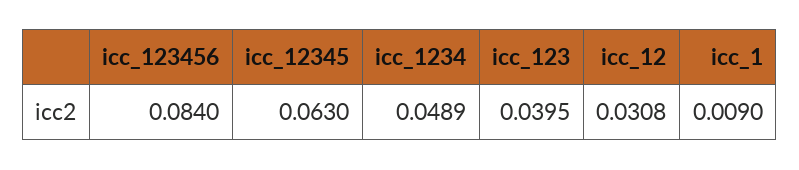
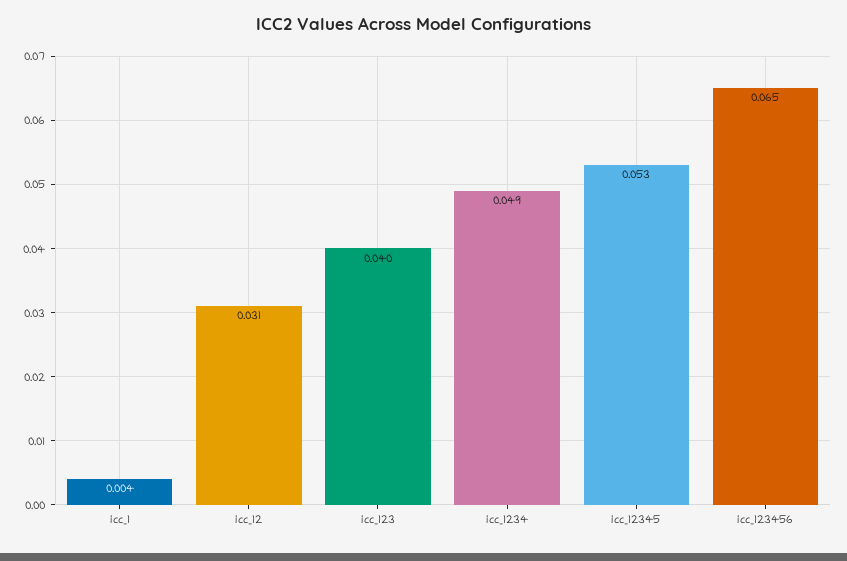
  {
-   "icc_123456": 0.084,
+   "icc_123456": 0.065,
-   "icc_12345": 0.063,
+   "icc_12345": 0.053,
    "icc_1234": 0.0489,
    "icc_123": 0.0395,
    "icc_12": 0.0308,
-   "icc_1": 0.009
+   "icc_1": 0.004
  }

